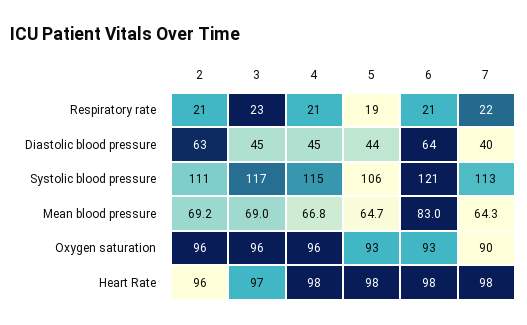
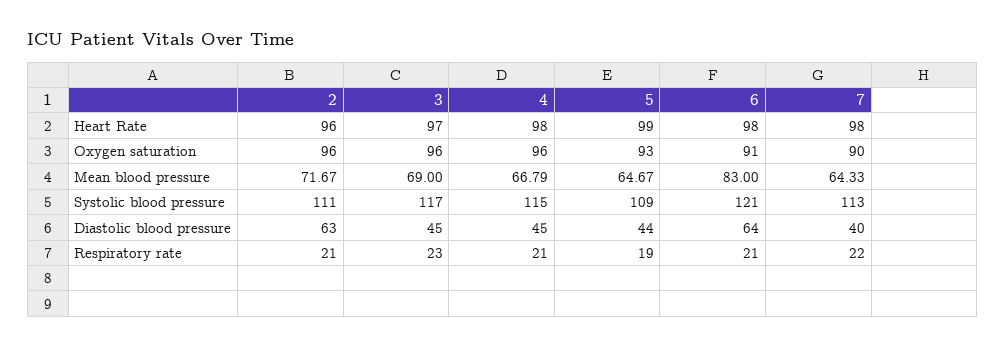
  {
    "2": {
      "Respiratory rate": 21,
      "Diastolic blood pressure": 63,
      "Systolic blood pressure": 111,
-     "Mean blood pressure": 69.2,
+     "Mean blood pressure": 71.67,
      "Oxygen saturation": 96,
      "Heart Rate": 96
    },
    "3": {
      "Respiratory rate": 23,
      "Diastolic blood pressure": 45,
      "Systolic blood pressure": 117,
      "Mean blood pressure": 69,
      "Oxygen saturation": 96,
      "Heart Rate": 97
    },
    "4": {
      "Respiratory rate": 21,
      "Diastolic blood pressure": 45,
      "Systolic blood pressure": 115,
      "Mean blood pressure": 66.79,
      "Oxygen saturation": 96,
      "Heart Rate": 98
    },
    "5": {
      "Respiratory rate": 19,
      "Diastolic blood pressure": 44,
-     "Systolic blood pressure": 106,
+     "Systolic blood pressure": 109,
      "Mean blood pressure": 64.67,
      "Oxygen saturation": 93,
-     "Heart Rate": 98
+     "Heart Rate": 99
    },
    "6": {
      "Respiratory rate": 21,
      "Diastolic blood pressure": 64,
      "Systolic blood pressure": 121,
      "Mean blood pressure": 83,
-     "Oxygen saturation": 93,
+     "Oxygen saturation": 91,
      "Heart Rate": 98
    },
    "7": {
      "Respiratory rate": 22,
      "Diastolic blood pressure": 40,
      "Systolic blood pressure": 113,
      "Mean blood pressure": 64.33,
      "Oxygen saturation": 90,
      "Heart Rate": 98
    }
  }

